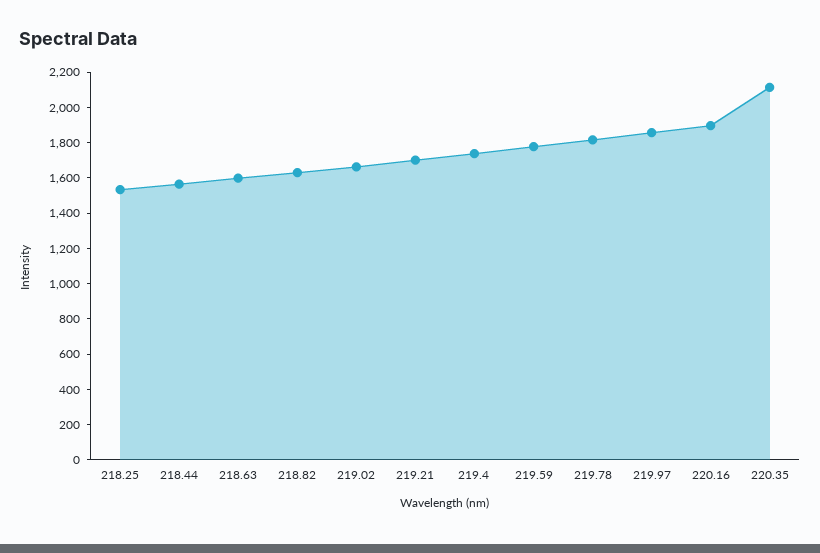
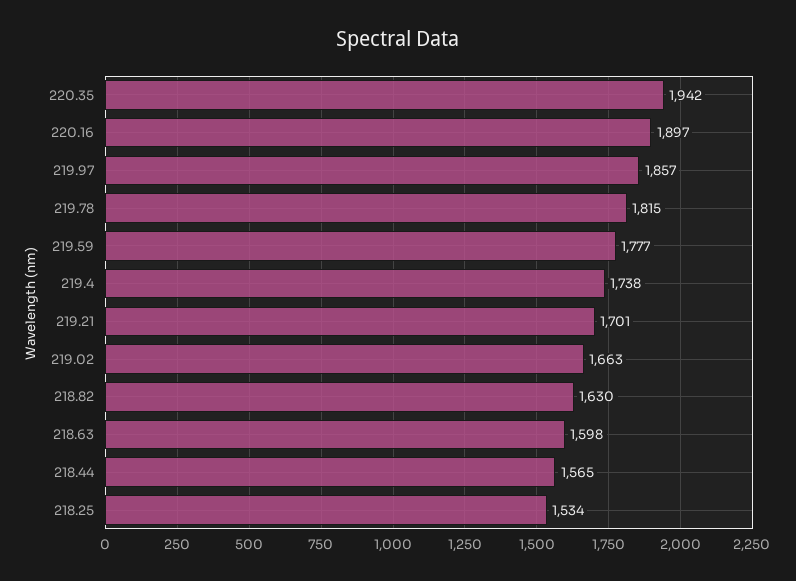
  {
    "218.25": 1534,
    "218.44": 1565,
    "218.63": 1598,
    "218.82": 1630,
    "219.02": 1663,
    "219.21": 1701,
    "219.4": 1738,
    "219.59": 1777,
    "219.78": 1815,
    "219.97": 1857,
    "220.16": 1897,
-   "220.35": 2100
+   "220.35": 1942
  }

